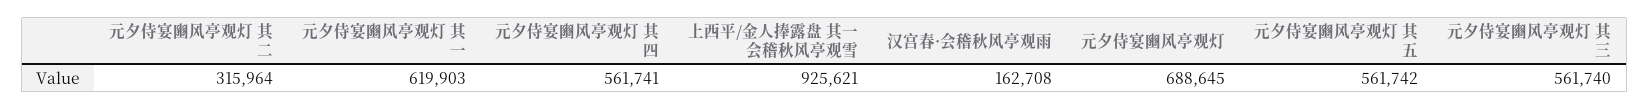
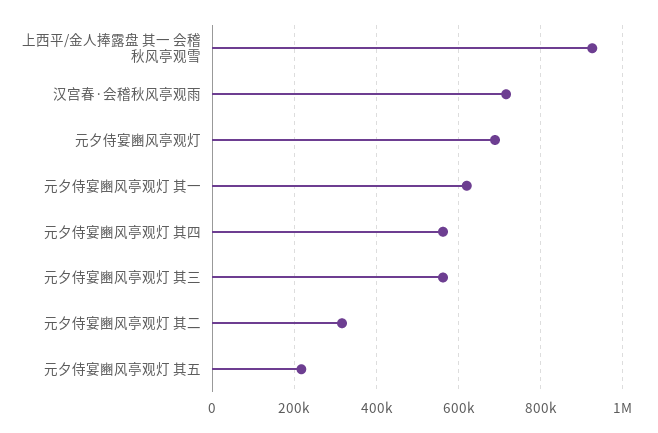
  {
    "元夕侍宴豳风亭观灯 其二": 315964,
    "元夕侍宴豳风亭观灯 其一": 619903,
    "元夕侍宴豳风亭观灯 其四": 561741,
    "上西平/金人捧露盘 其一 会稽秋风亭观雪": 925621,
-   "汉宫春·会稽秋风亭观雨": 162708,
+   "汉宫春·会稽秋风亭观雨": 720000,
    "元夕侍宴豳风亭观灯": 688645,
-   "元夕侍宴豳风亭观灯 其五": 561742,
+   "元夕侍宴豳风亭观灯 其五": 220000,
    "元夕侍宴豳风亭观灯 其三": 561740
  }

